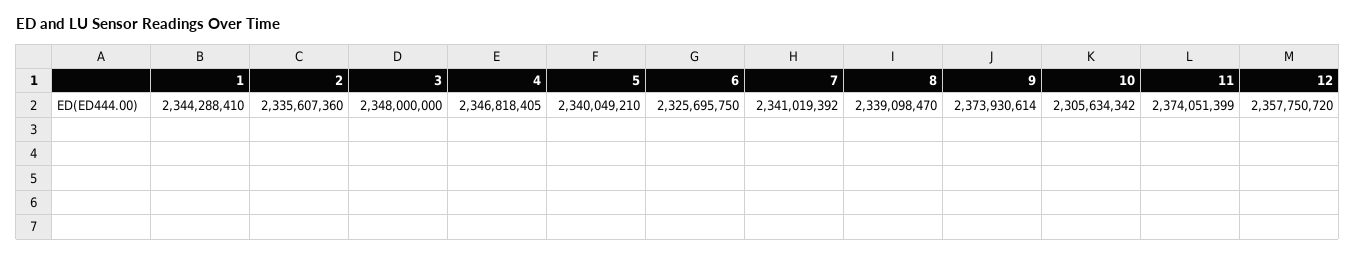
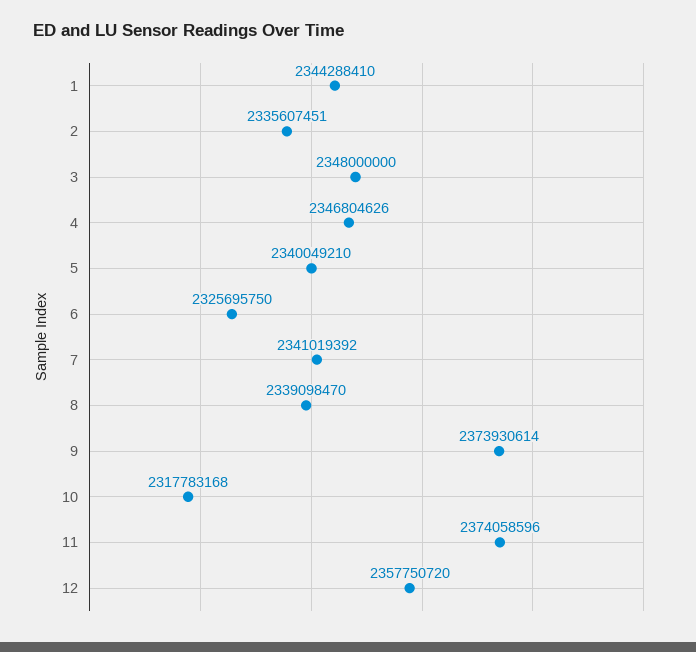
  {
    "1": 2344288410,
-   "2": 2335607360,
+   "2": 2335607451,
    "3": 2348000000,
-   "4": 2346818405,
+   "4": 2346804626,
    "5": 2340049210,
    "6": 2325695750,
    "7": 2341019392,
    "8": 2339098470,
    "9": 2373930614,
-   "10": 2305634342,
+   "10": 2317783168,
-   "11": 2374051399,
+   "11": 2374058596,
    "12": 2357750720
  }

